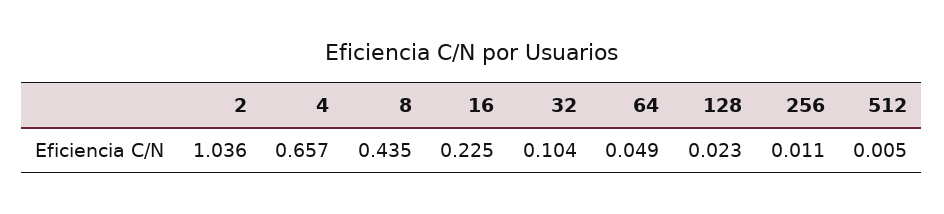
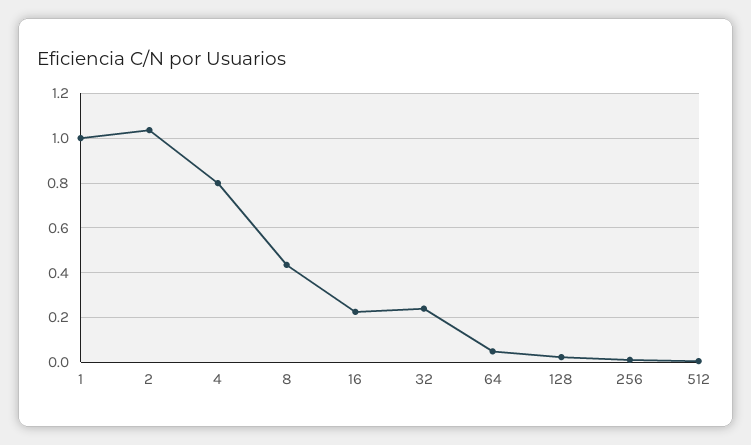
  {
    "2": 1.036,
-   "4": 0.657,
+   "4": 0.8,
    "8": 0.435,
    "16": 0.225,
-   "32": 0.104,
+   "32": 0.25,
    "64": 0.049,
    "128": 0.023,
    "256": 0.011,
-   "512": 0.005
+   "512": 0.005,
+   "1": 1
  }

